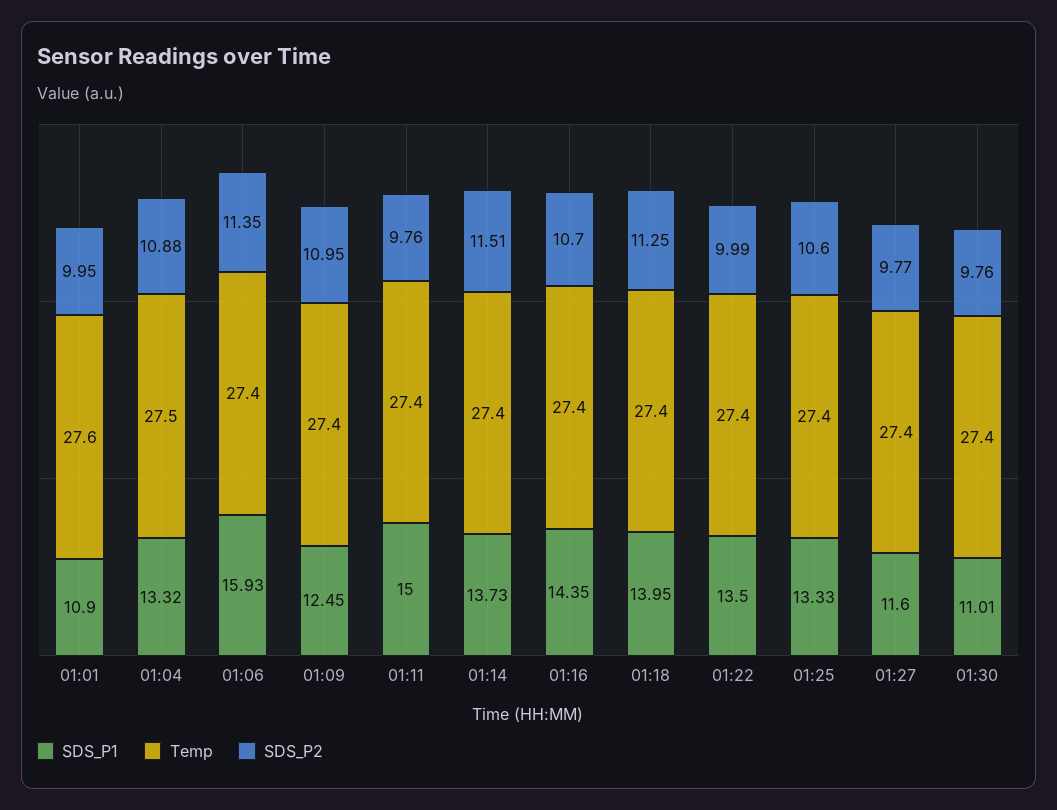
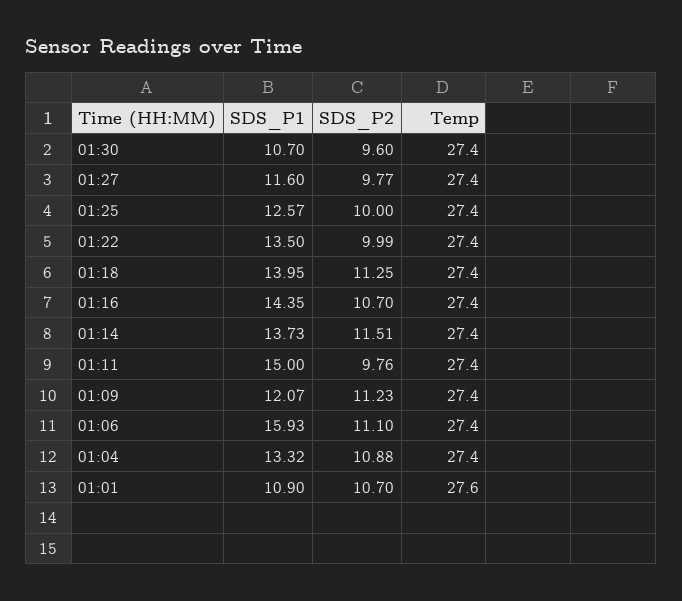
  {
    "SDS_P1": {
      "01:01": 10.9,
      "01:04": 13.32,
      "01:06": 15.93,
-     "01:09": 12.45,
+     "01:09": 12.07,
      "01:11": 15,
      "01:14": 13.73,
      "01:16": 14.35,
      "01:18": 13.95,
      "01:22": 13.5,
-     "01:25": 13.33,
+     "01:25": 12.57,
      "01:27": 11.6,
-     "01:30": 11.01
+     "01:30": 10.7
    },
    "Temp": {
      "01:01": 27.6,
-     "01:04": 27.5,
+     "01:04": 27.4,
      "01:06": 27.4,
      "01:09": 27.4,
      "01:11": 27.4,
      "01:14": 27.4,
      "01:16": 27.4,
      "01:18": 27.4,
      "01:22": 27.4,
      "01:25": 27.4,
      "01:27": 27.4,
      "01:30": 27.4
    },
    "SDS_P2": {
-     "01:01": 9.95,
+     "01:01": 10.7,
      "01:04": 10.88,
-     "01:06": 11.35,
+     "01:06": 11.1,
-     "01:09": 10.95,
+     "01:09": 11.23,
      "01:11": 9.76,
      "01:14": 11.51,
      "01:16": 10.7,
      "01:18": 11.25,
      "01:22": 9.99,
-     "01:25": 10.6,
+     "01:25": 10,
      "01:27": 9.77,
-     "01:30": 9.76
+     "01:30": 9.6
    }
  }

